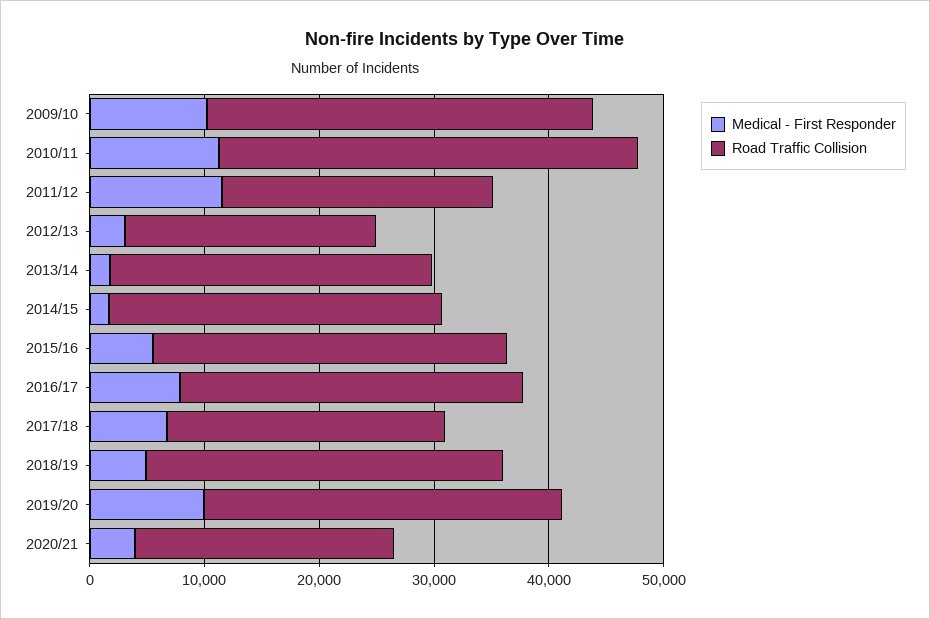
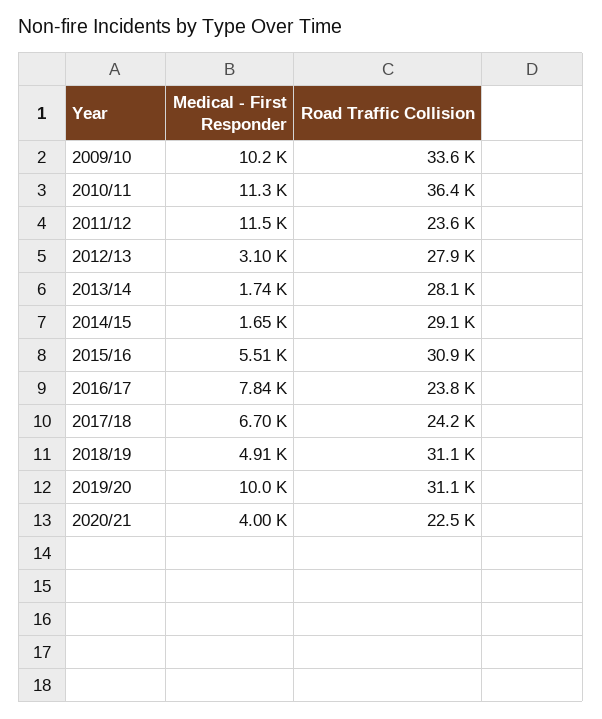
  {
    "Medical - First Responder": {
      "2009/10": 10200,
      "2010/11": 11300,
      "2011/12": 11500,
      "2012/13": 3100,
      "2013/14": 1740,
      "2014/15": 1650,
      "2015/16": 5510,
      "2016/17": 7840,
      "2017/18": 6700,
      "2018/19": 4910,
      "2019/20": 10000,
      "2020/21": 4000
    },
    "Road Traffic Collision": {
      "2009/10": 33600,
      "2010/11": 36400,
      "2011/12": 23600,
-     "2012/13": 22000,
+     "2012/13": 27900,
      "2013/14": 28100,
      "2014/15": 29100,
      "2015/16": 30900,
-     "2016/17": 30000,
+     "2016/17": 23800,
      "2017/18": 24200,
      "2018/19": 31100,
      "2019/20": 31100,
      "2020/21": 22500
    }
  }

